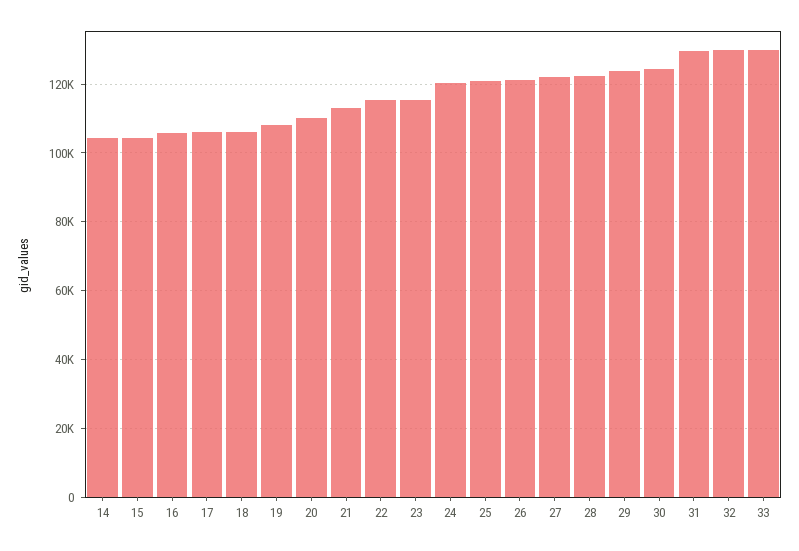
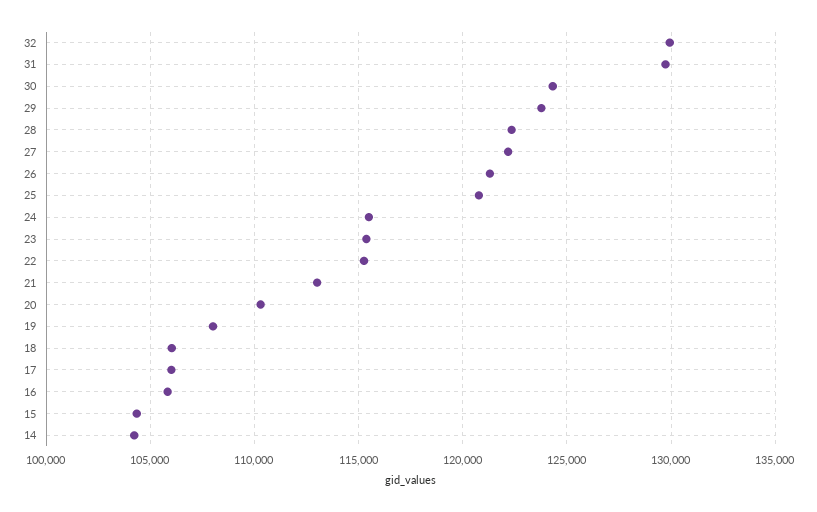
  {
    "14": 104000,
    "15": 104500,
    "16": 106000,
    "17": 106000,
    "18": 106000,
    "19": 108000,
    "20": 110500,
    "21": 113000,
    "22": 115500,
    "23": 115500,
-   "24": 120000,
+   "24": 115500,
    "25": 121000,
    "26": 121500,
    "27": 122000,
    "28": 122500,
    "29": 124000,
    "30": 124500,
    "31": 129500,
-   "32": 130000,
+   "32": 130000
-   "33": 130000
  }

